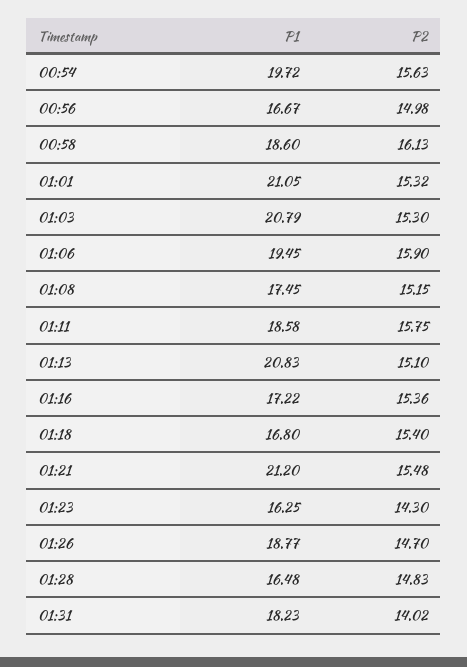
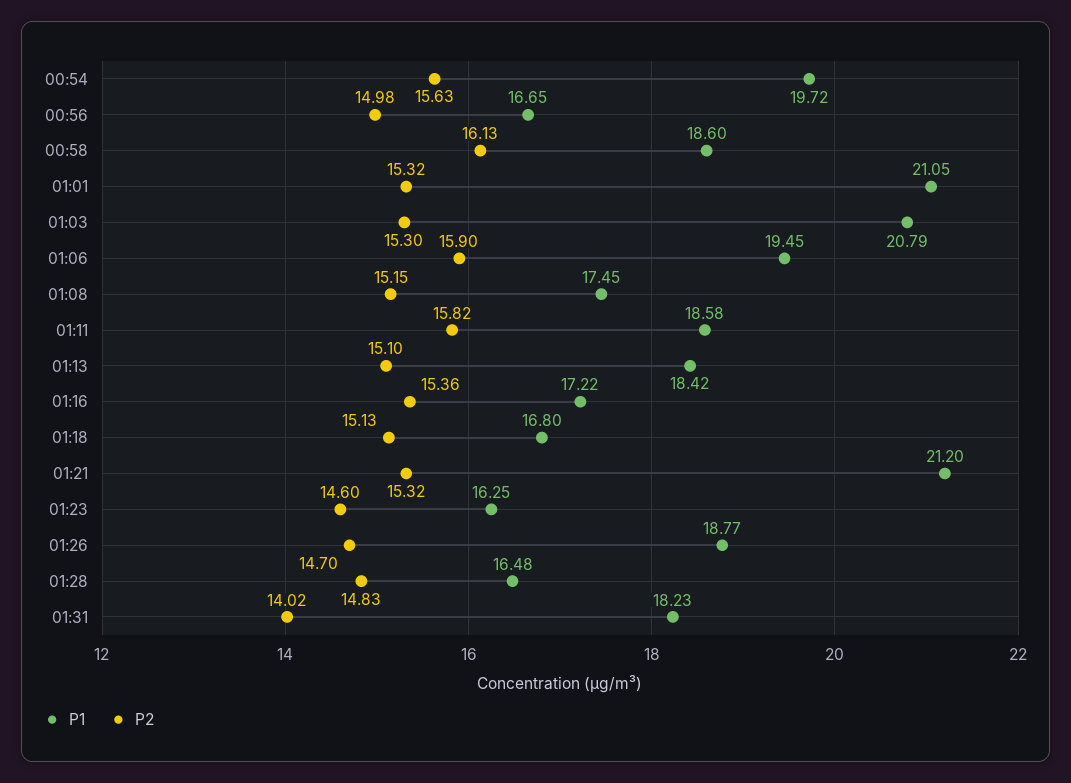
  {
    "P1": {
      "00:54": 19.72,
-     "00:56": 16.67,
+     "00:56": 16.65,
      "00:58": 18.6,
      "01:01": 21.05,
      "01:03": 20.79,
      "01:06": 19.45,
      "01:08": 17.45,
      "01:11": 18.58,
-     "01:13": 20.83,
+     "01:13": 18.42,
      "01:16": 17.22,
      "01:18": 16.8,
      "01:21": 21.2,
      "01:23": 16.25,
      "01:26": 18.77,
      "01:28": 16.48,
      "01:31": 18.23
    },
    "P2": {
      "00:54": 15.63,
      "00:56": 14.98,
      "00:58": 16.13,
      "01:01": 15.32,
      "01:03": 15.3,
      "01:06": 15.9,
      "01:08": 15.15,
-     "01:11": 15.75,
+     "01:11": 15.82,
      "01:13": 15.1,
      "01:16": 15.36,
-     "01:18": 15.4,
+     "01:18": 15.13,
-     "01:21": 15.48,
+     "01:21": 15.32,
-     "01:23": 14.3,
+     "01:23": 14.6,
      "01:26": 14.7,
      "01:28": 14.83,
      "01:31": 14.02
    }
  }

